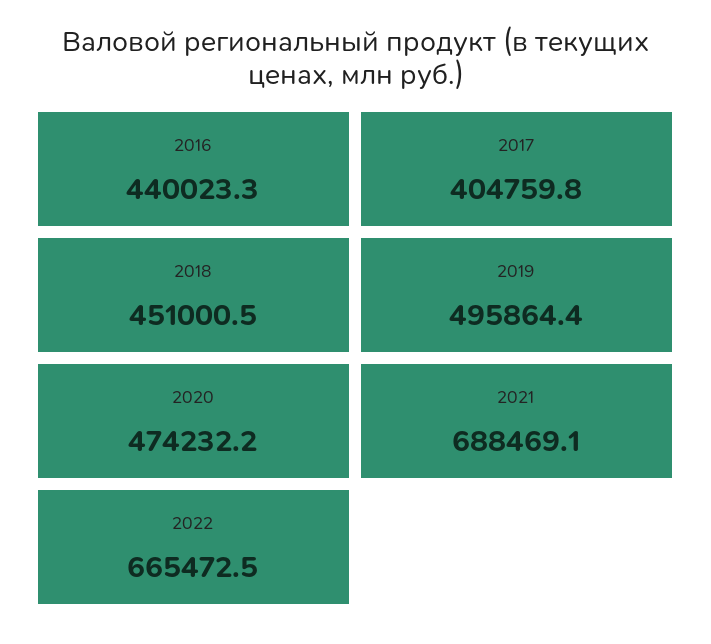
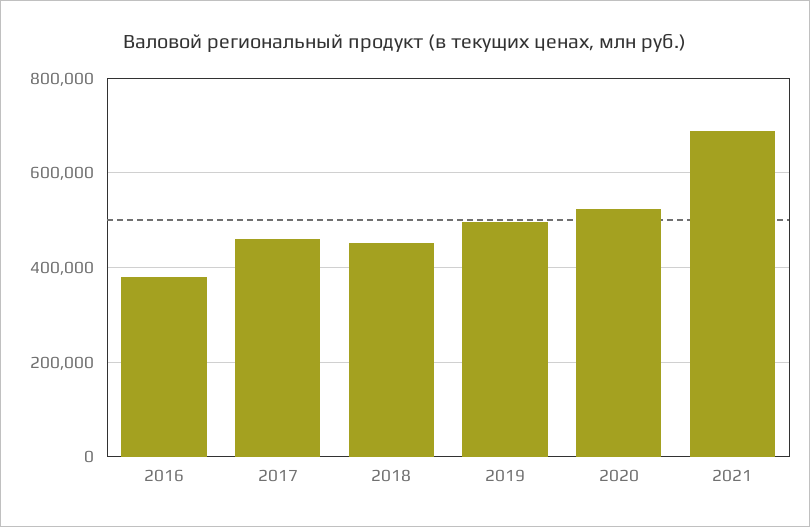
  {
-   "2016": 440023.3,
+   "2016": 380000,
-   "2017": 404759.8,
+   "2017": 460000,
    "2018": 451000.5,
    "2019": 495864.4,
-   "2020": 474232.2,
+   "2020": 520000,
-   "2021": 688469.1,
+   "2021": 688469.1
-   "2022": 665472.5
  }

